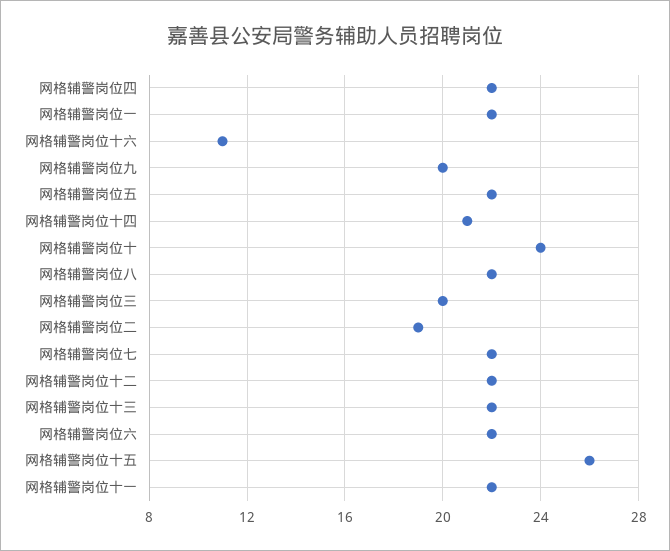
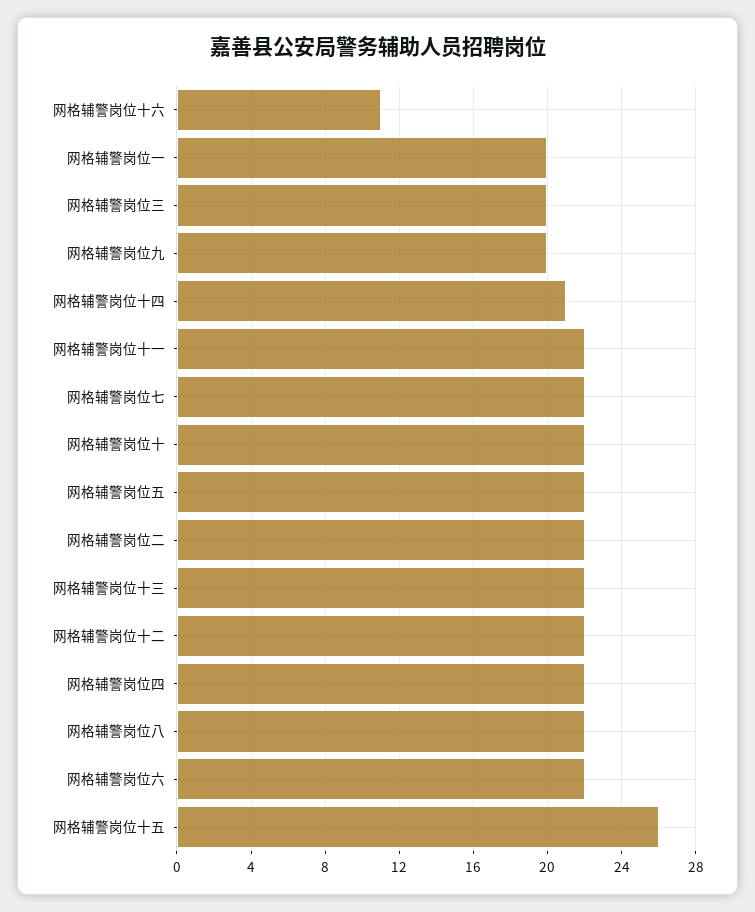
  {
    "网格辅警岗位四": 22,
-   "网格辅警岗位一": 22,
+   "网格辅警岗位一": 20,
    "网格辅警岗位十六": 11,
    "网格辅警岗位九": 20,
    "网格辅警岗位五": 22,
    "网格辅警岗位十四": 21,
-   "网格辅警岗位十": 24,
+   "网格辅警岗位十": 22,
    "网格辅警岗位八": 22,
    "网格辅警岗位三": 20,
-   "网格辅警岗位二": 19,
+   "网格辅警岗位二": 22,
    "网格辅警岗位七": 22,
    "网格辅警岗位十二": 22,
    "网格辅警岗位十三": 22,
    "网格辅警岗位六": 22,
    "网格辅警岗位十五": 26,
    "网格辅警岗位十一": 22
  }

